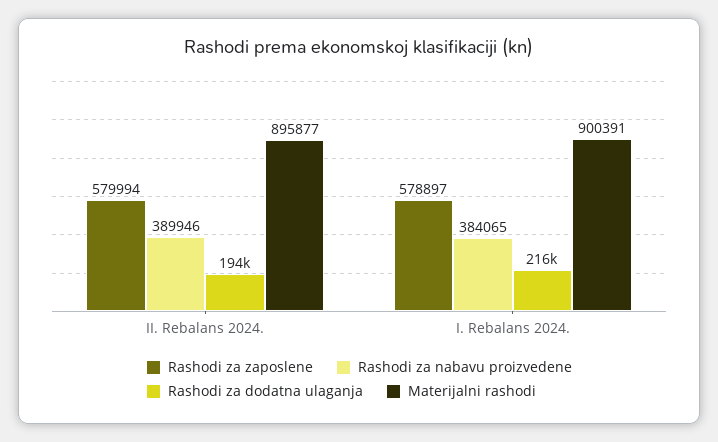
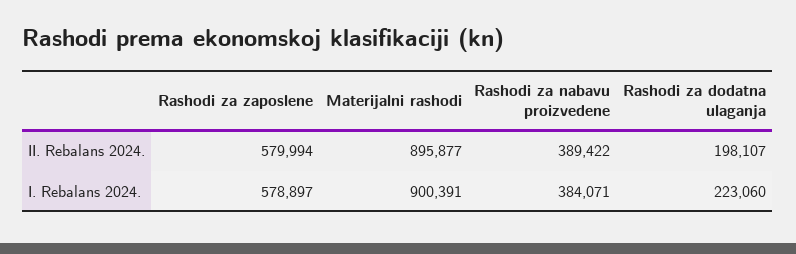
  {
    "Rashodi za zaposlene": {
      "II. Rebalans 2024.": 579994,
      "I. Rebalans 2024.": 578897
    },
    "Rashodi za nabavu proizvedene": {
-     "II. Rebalans 2024.": 389946,
+     "II. Rebalans 2024.": 389422,
-     "I. Rebalans 2024.": 384065
+     "I. Rebalans 2024.": 384071
    },
    "Rashodi za dodatna ulaganja": {
-     "II. Rebalans 2024.": 194000,
+     "II. Rebalans 2024.": 198107,
-     "I. Rebalans 2024.": 216000
+     "I. Rebalans 2024.": 223060
    },
    "Materijalni rashodi": {
      "II. Rebalans 2024.": 895877,
      "I. Rebalans 2024.": 900391
    }
  }

